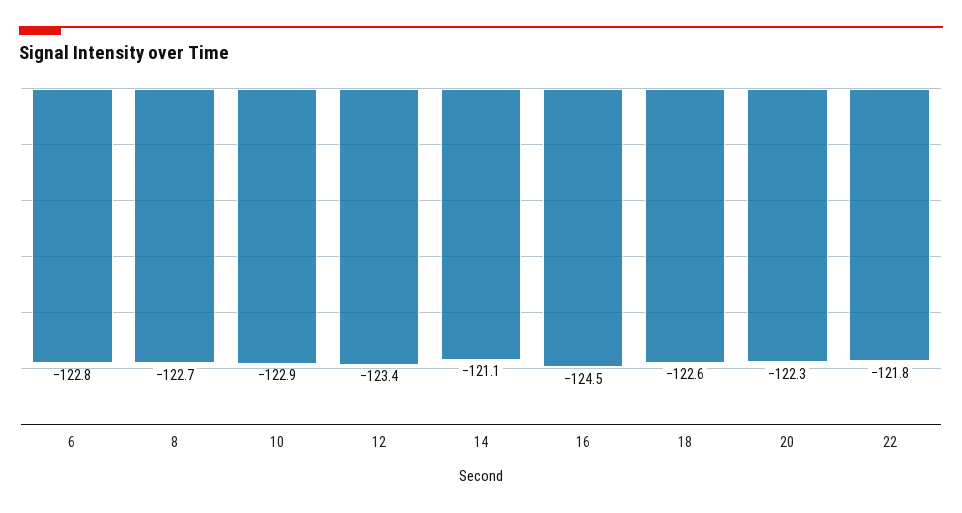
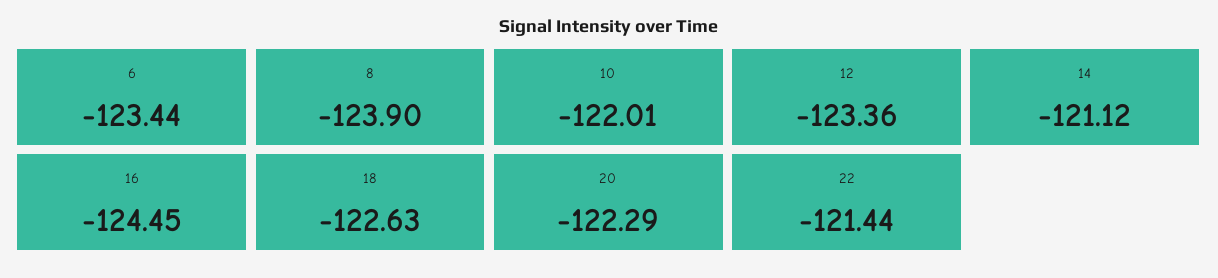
  {
-   "6": -122.8,
+   "6": -123.44,
-   "8": -122.7,
+   "8": -123.9,
-   "10": -122.9,
+   "10": -122.01,
    "12": -123.36,
    "14": -121.12,
    "16": -124.45,
    "18": -122.63,
    "20": -122.29,
-   "22": -121.8
+   "22": -121.44
  }

